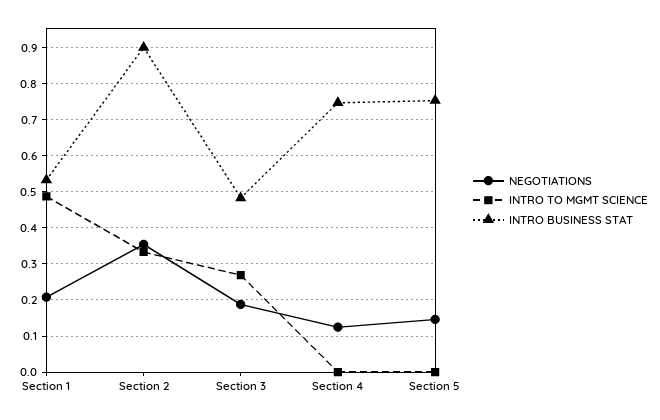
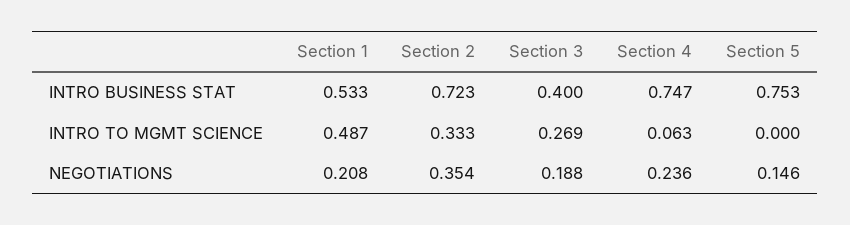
  {
    "NEGOTIATIONS": {
      "Section 1": 0.208,
      "Section 2": 0.354,
      "Section 3": 0.188,
-     "Section 4": 0.12,
+     "Section 4": 0.236,
      "Section 5": 0.146
    },
    "INTRO TO MGMT SCIENCE": {
      "Section 1": 0.487,
      "Section 2": 0.333,
      "Section 3": 0.269,
-     "Section 4": 0,
+     "Section 4": 0.063,
      "Section 5": 0
    },
    "INTRO BUSINESS STAT": {
      "Section 1": 0.533,
-     "Section 2": 0.9,
+     "Section 2": 0.723,
-     "Section 3": 0.48,
+     "Section 3": 0.4,
      "Section 4": 0.747,
      "Section 5": 0.753
    }
  }

